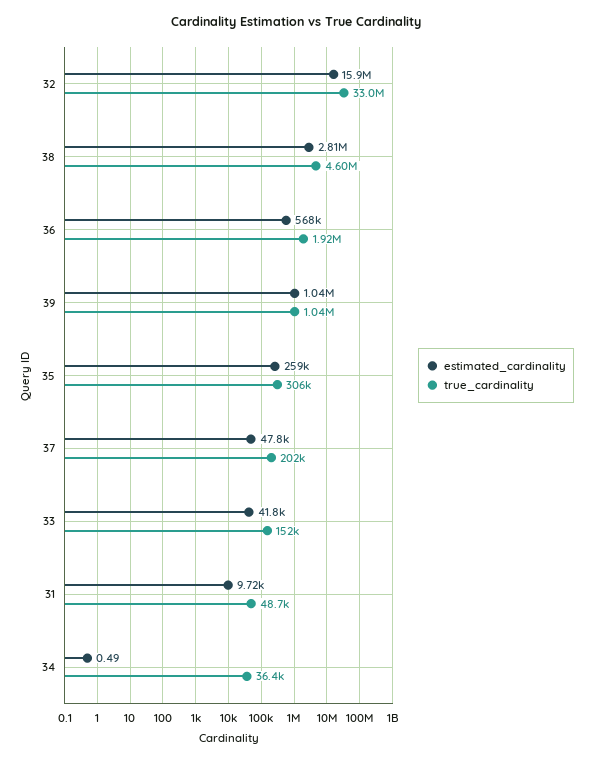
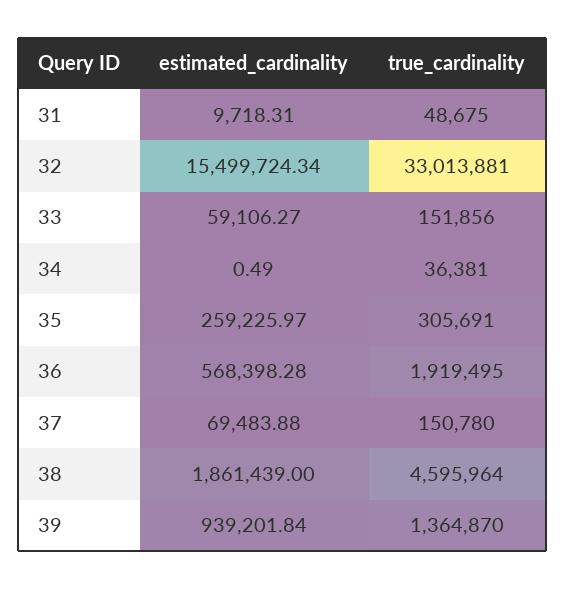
  {
    "estimated_cardinality": {
-     "32": 15900000,
+     "32": 15499724.34,
-     "38": 2810000,
+     "38": 1861439,
      "36": 568398.28,
-     "39": 1040000,
+     "39": 939201.84,
      "35": 259225.97,
-     "37": 47800,
+     "37": 69483.88,
-     "33": 41800,
+     "33": 59106.27,
      "31": 9718.31,
      "34": 0.49
    },
    "true_cardinality": {
      "32": 33013881,
      "38": 4595964,
      "36": 1919495,
-     "39": 1040000,
+     "39": 1364870,
      "35": 305691,
-     "37": 202000,
+     "37": 150780,
      "33": 151856,
      "31": 48675,
      "34": 36381
    }
  }

